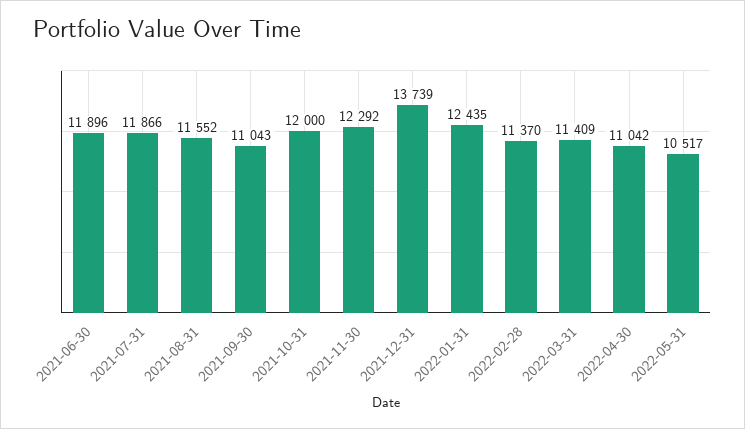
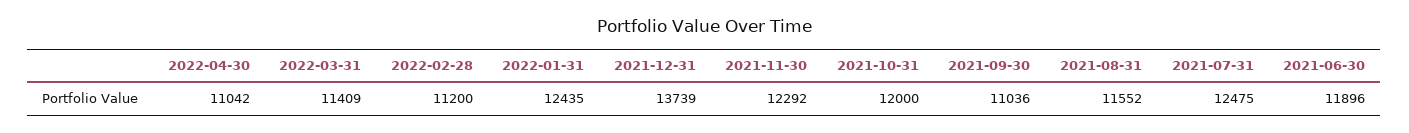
  {
    "2021-06-30": 11896,
-   "2021-07-31": 11866,
+   "2021-07-31": 12475,
    "2021-08-31": 11552,
-   "2021-09-30": 11043,
+   "2021-09-30": 11036,
    "2021-10-31": 12000,
    "2021-11-30": 12292,
    "2021-12-31": 13739,
    "2022-01-31": 12435,
-   "2022-02-28": 11370,
+   "2022-02-28": 11200,
    "2022-03-31": 11409,
-   "2022-04-30": 11042,
+   "2022-04-30": 11042
-   "2022-05-31": 10517
  }

